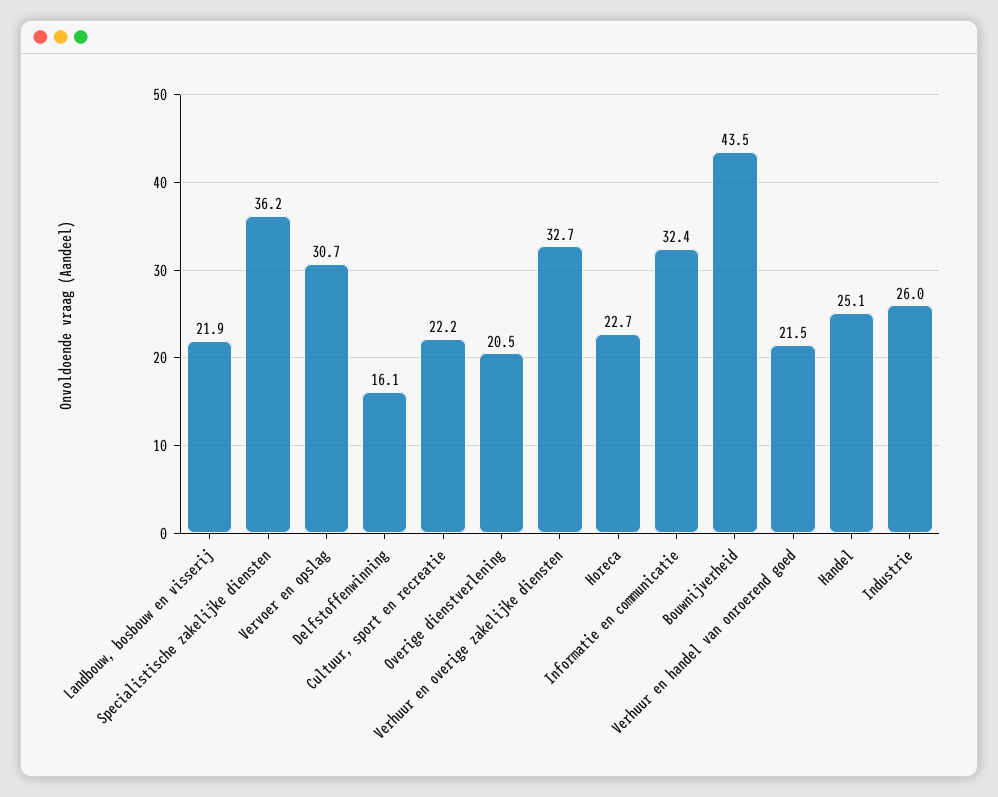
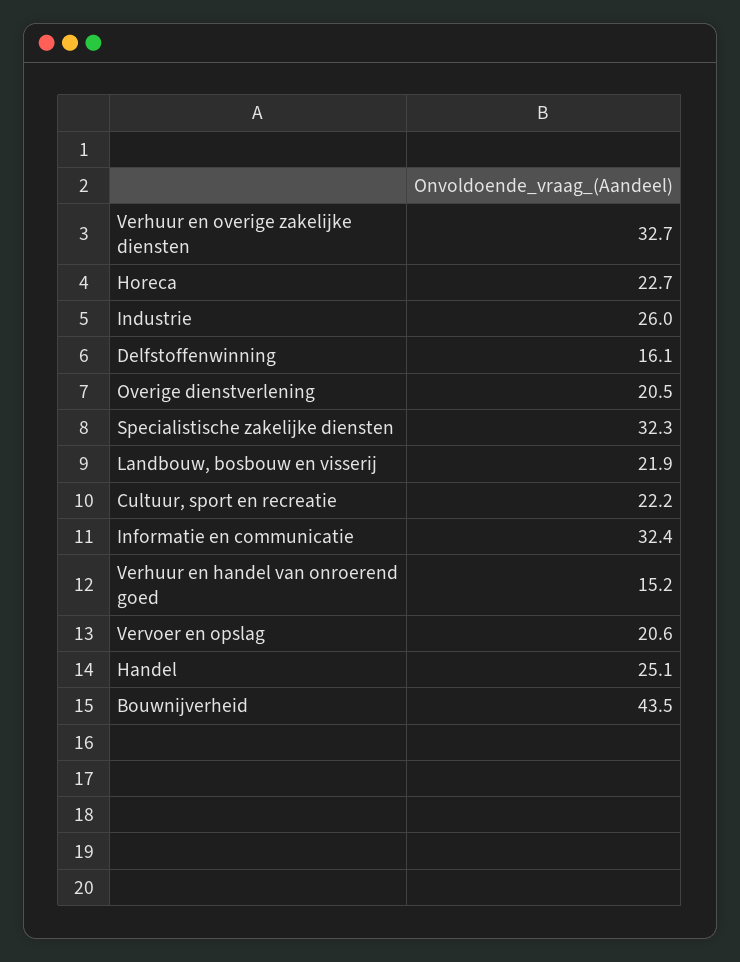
  {
    "Landbouw, bosbouw en visserij": 21.9,
-   "Specialistische zakelijke diensten": 36.2,
+   "Specialistische zakelijke diensten": 32.3,
-   "Vervoer en opslag": 30.7,
+   "Vervoer en opslag": 20.6,
    "Delfstoffenwinning": 16.1,
    "Cultuur, sport en recreatie": 22.2,
    "Overige dienstverlening": 20.5,
    "Verhuur en overige zakelijke diensten": 32.7,
    "Horeca": 22.7,
    "Informatie en communicatie": 32.4,
    "Bouwnijverheid": 43.5,
-   "Verhuur en handel van onroerend goed": 21.5,
+   "Verhuur en handel van onroerend goed": 15.2,
    "Handel": 25.1,
    "Industrie": 26
  }

